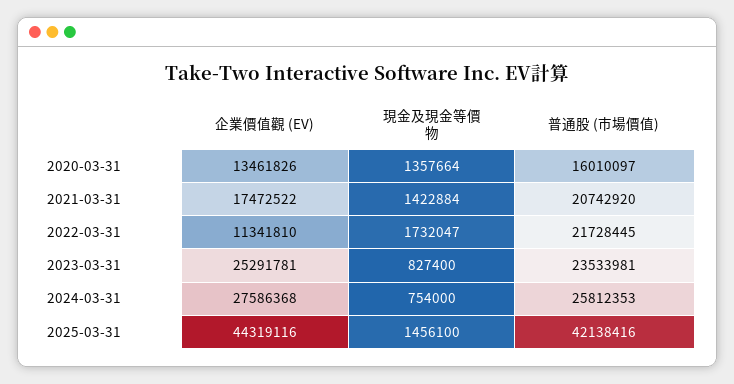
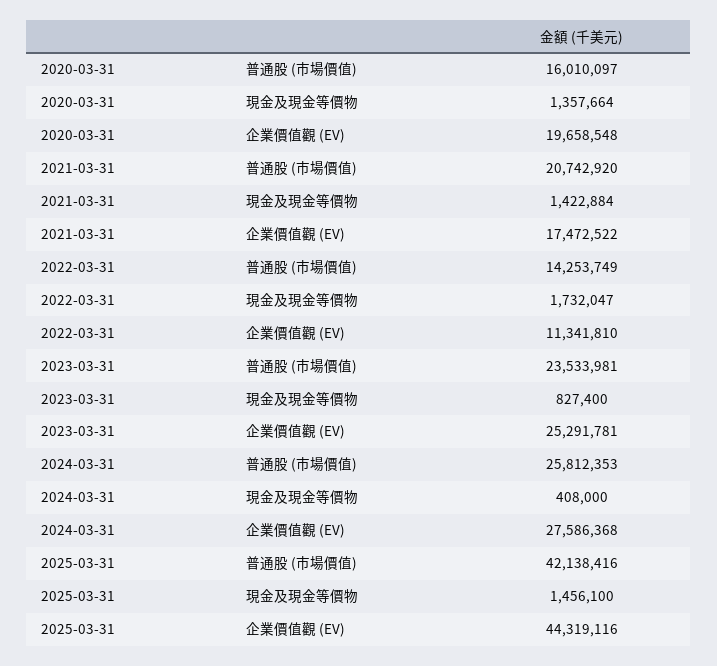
  {
    "企業價值觀 (EV)": {
-     "2020-03-31": 13461826,
+     "2020-03-31": 19658548,
      "2021-03-31": 17472522,
      "2022-03-31": 11341810,
      "2023-03-31": 25291781,
      "2024-03-31": 27586368,
      "2025-03-31": 44319116
    },
    "現金及現金等價物": {
      "2020-03-31": 1357664,
      "2021-03-31": 1422884,
      "2022-03-31": 1732047,
      "2023-03-31": 827400,
-     "2024-03-31": 754000,
+     "2024-03-31": 408000,
      "2025-03-31": 1456100
    },
    "普通股 (市場價值)": {
      "2020-03-31": 16010097,
      "2021-03-31": 20742920,
-     "2022-03-31": 21728445,
+     "2022-03-31": 14253749,
      "2023-03-31": 23533981,
      "2024-03-31": 25812353,
      "2025-03-31": 42138416
    }
  }

